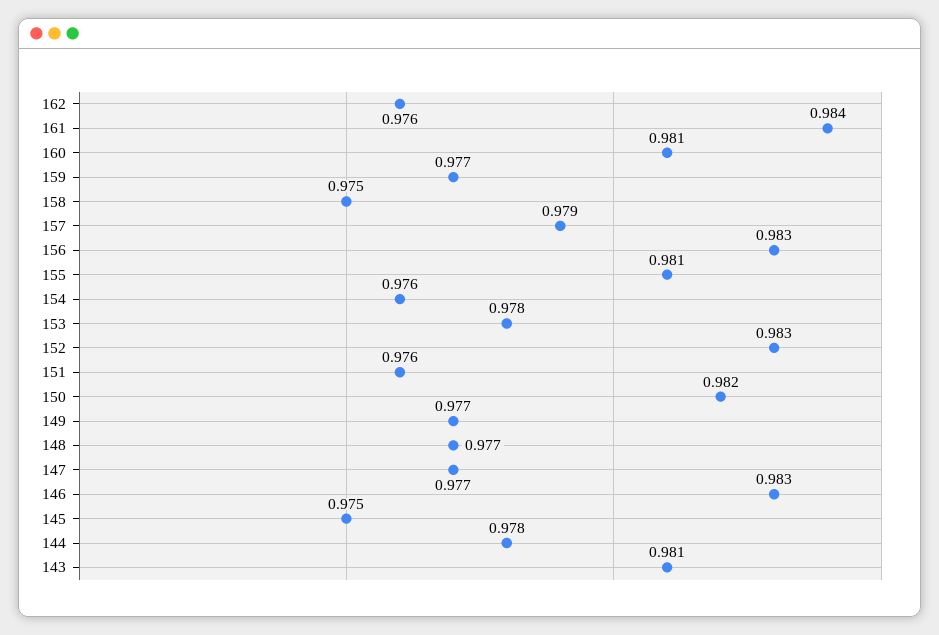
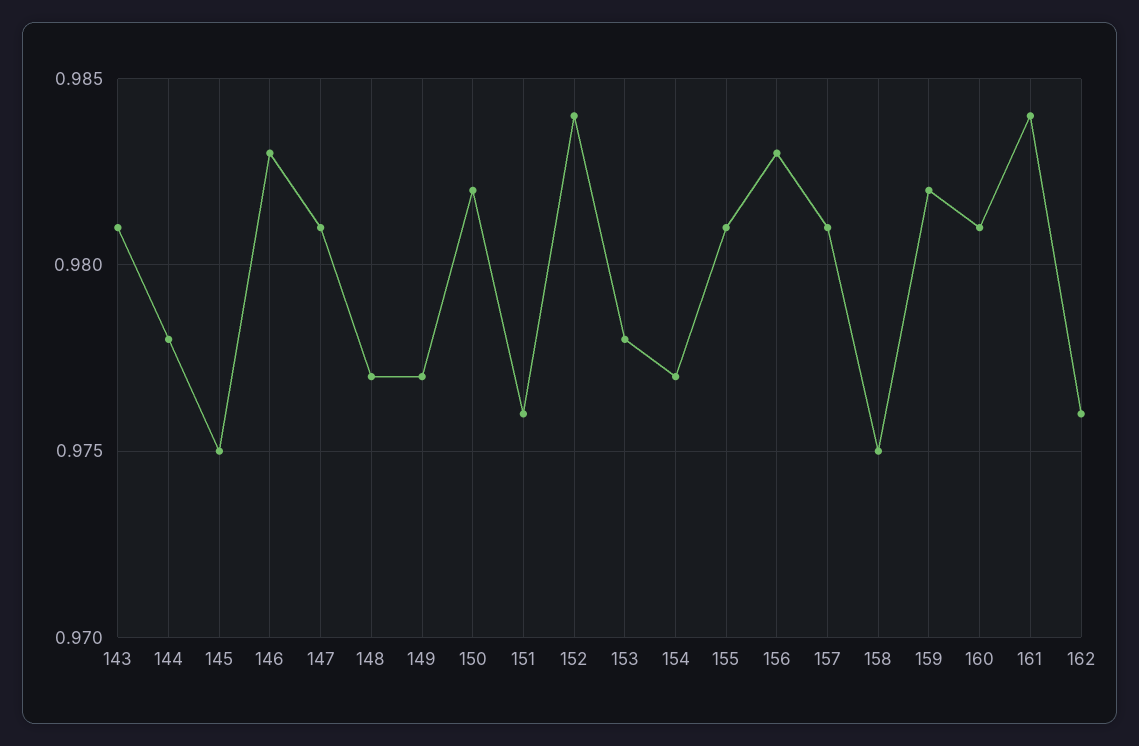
  {
    "162": 0.976,
    "161": 0.984,
    "160": 0.981,
-   "159": 0.977,
+   "159": 0.982,
    "158": 0.975,
-   "157": 0.979,
+   "157": 0.981,
    "156": 0.983,
    "155": 0.981,
-   "154": 0.976,
+   "154": 0.977,
    "153": 0.978,
-   "152": 0.983,
+   "152": 0.984,
    "151": 0.976,
    "150": 0.982,
    "149": 0.977,
    "148": 0.977,
-   "147": 0.977,
+   "147": 0.981,
    "146": 0.983,
    "145": 0.975,
    "144": 0.978,
    "143": 0.981
  }

